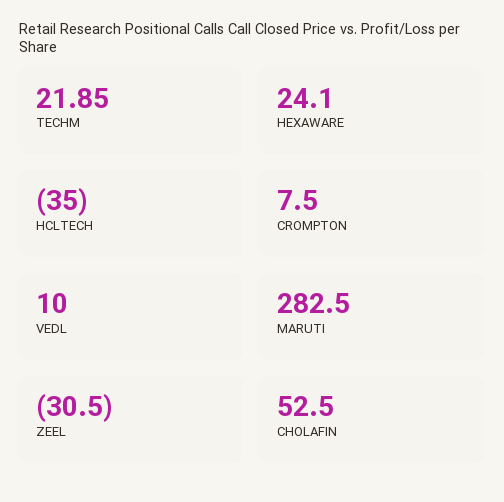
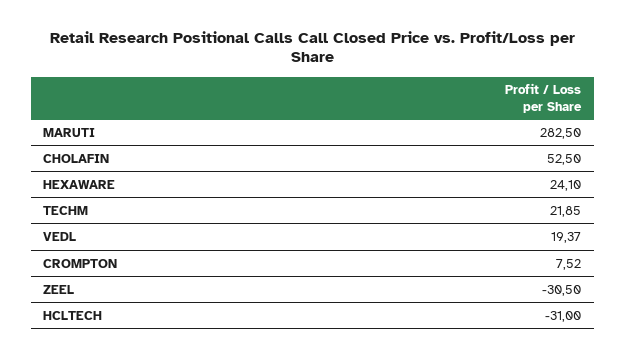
  {
    "TECHM": 21.85,
    "HEXAWARE": 24.1,
-   "HCLTECH": -35,
+   "HCLTECH": -31,
-   "CROMPTON": 7.5,
+   "CROMPTON": 7.52,
-   "VEDL": 10,
+   "VEDL": 19.37,
    "MARUTI": 282.5,
    "ZEEL": -30.5,
    "CHOLAFIN": 52.5
  }

